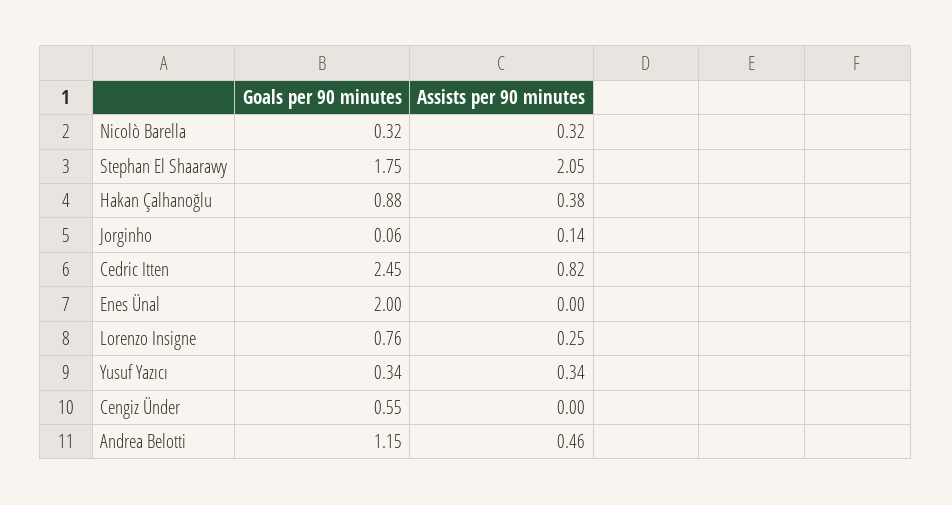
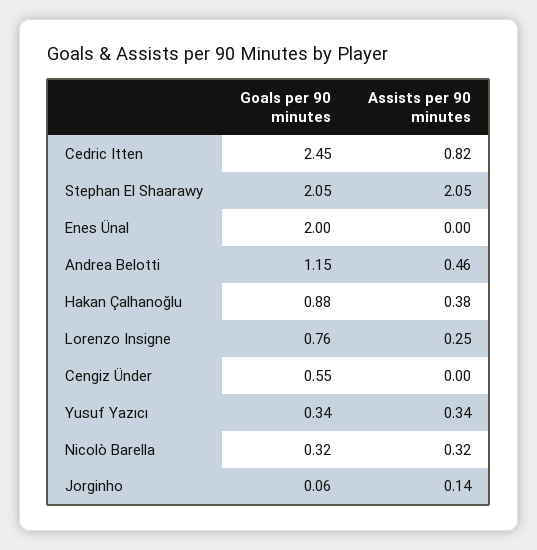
  {
    "Goals per 90 minutes": {
      "Nicolò Barella": 0.32,
-     "Stephan El Shaarawy": 1.75,
+     "Stephan El Shaarawy": 2.05,
      "Hakan Çalhanoğlu": 0.88,
      "Jorginho": 0.06,
      "Cedric Itten": 2.45,
      "Enes Ünal": 2,
      "Lorenzo Insigne": 0.76,
      "Yusuf Yazıcı": 0.34,
      "Cengiz Ünder": 0.55,
      "Andrea Belotti": 1.15
    },
    "Assists per 90 minutes": {
      "Nicolò Barella": 0.32,
      "Stephan El Shaarawy": 2.05,
      "Hakan Çalhanoğlu": 0.38,
      "Jorginho": 0.14,
      "Cedric Itten": 0.82,
      "Enes Ünal": 0,
      "Lorenzo Insigne": 0.25,
      "Yusuf Yazıcı": 0.34,
      "Cengiz Ünder": 0,
      "Andrea Belotti": 0.46
    }
  }

